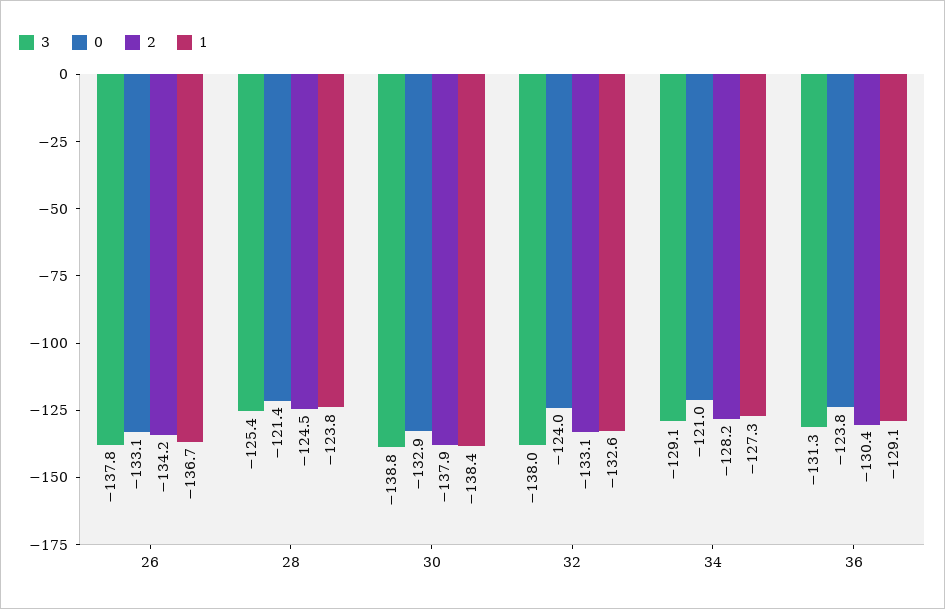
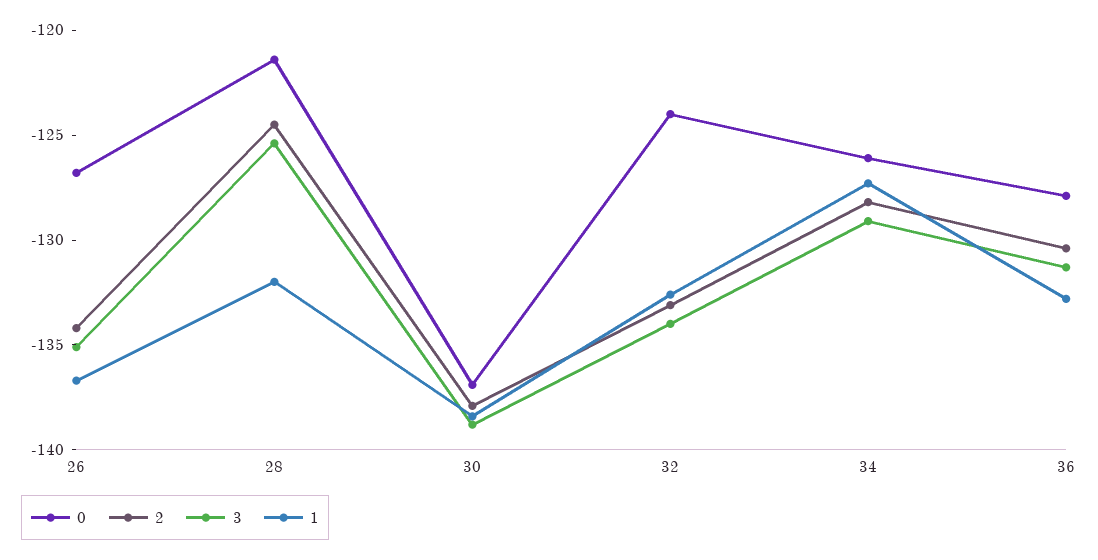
  {
    "3": {
-     "26": -137.8,
+     "26": -135,
      "28": -125.4,
      "30": -138.8,
-     "32": -138,
+     "32": -134,
      "34": -129.1,
      "36": -131.3
    },
    "0": {
-     "26": -133.1,
+     "26": -127,
      "28": -121.4,
-     "30": -132.9,
+     "30": -137,
      "32": -124,
-     "34": -121,
+     "34": -126,
-     "36": -123.8
+     "36": -128
    },
    "2": {
      "26": -134.2,
      "28": -124.5,
      "30": -137.9,
      "32": -133.1,
      "34": -128.2,
      "36": -130.4
    },
    "1": {
      "26": -136.7,
-     "28": -123.8,
+     "28": -132,
      "30": -138.4,
      "32": -132.6,
      "34": -127.3,
-     "36": -129.1
+     "36": -133
    }
  }

